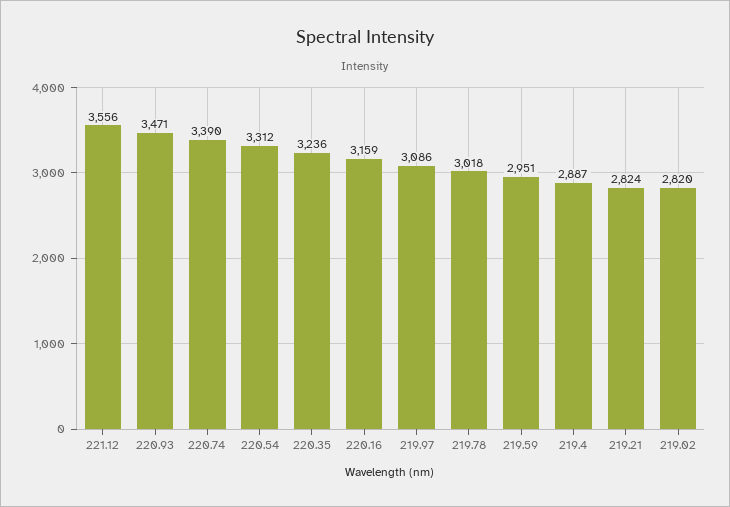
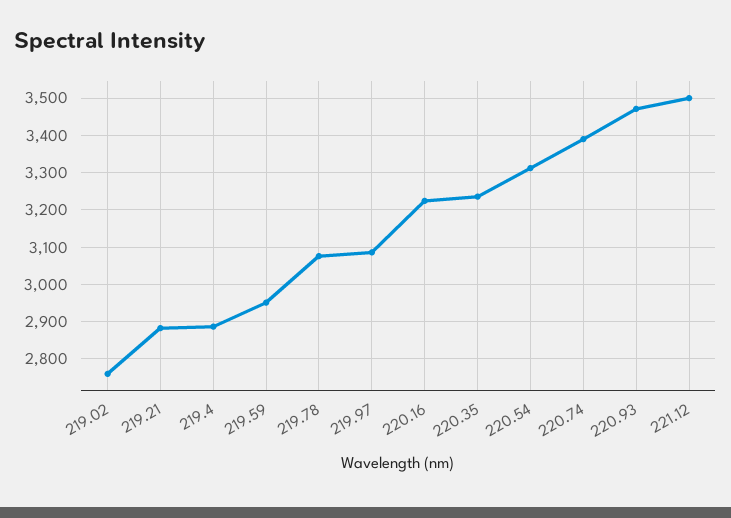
  {
-   "221.12": 3556,
+   "221.12": 3500,
    "220.93": 3471,
    "220.74": 3390,
    "220.54": 3312,
    "220.35": 3236,
-   "220.16": 3159,
+   "220.16": 3220,
    "219.97": 3086,
-   "219.78": 3018,
+   "219.78": 3080,
    "219.59": 2951,
    "219.4": 2887,
-   "219.21": 2824,
+   "219.21": 2880,
-   "219.02": 2820
+   "219.02": 2760
  }

